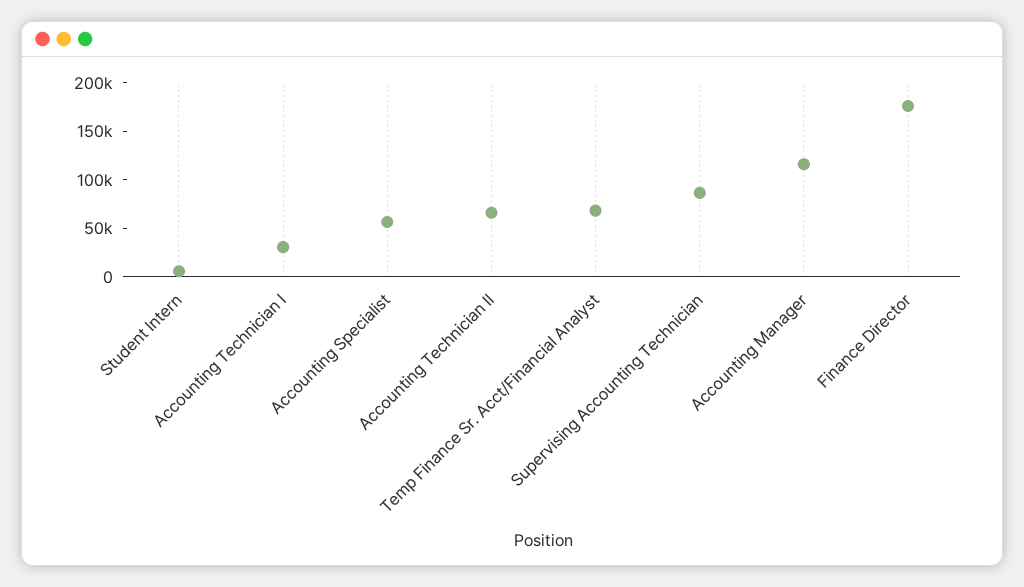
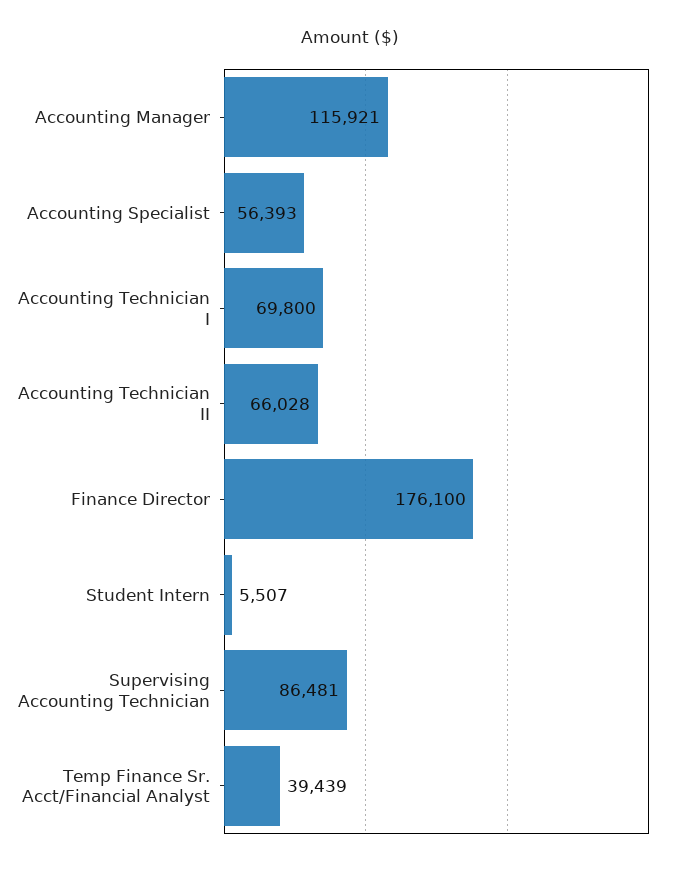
  {
    "Student Intern": 5507,
-   "Accounting Technician I": 30000,
+   "Accounting Technician I": 69800,
    "Accounting Specialist": 56393,
    "Accounting Technician II": 66028,
-   "Temp Finance Sr. Acct/Financial Analyst": 70000,
+   "Temp Finance Sr. Acct/Financial Analyst": 39439,
    "Supervising Accounting Technician": 86481,
    "Accounting Manager": 115921,
    "Finance Director": 176100
  }

